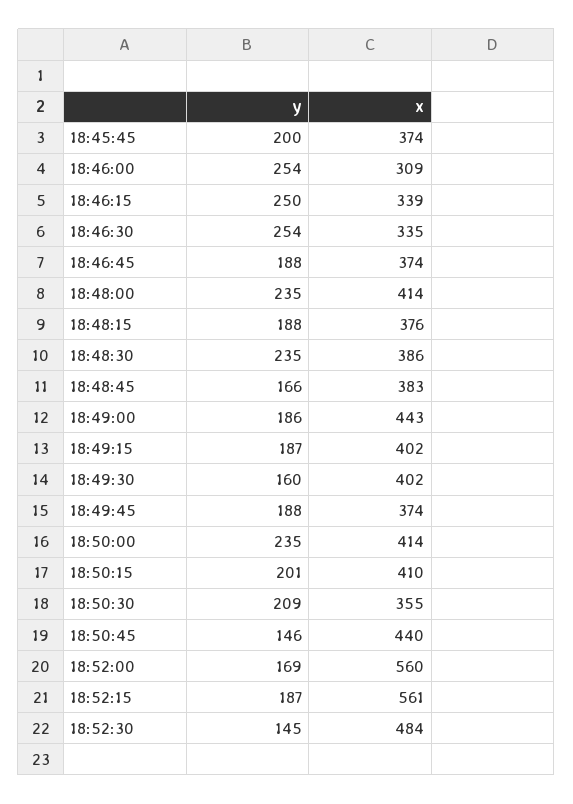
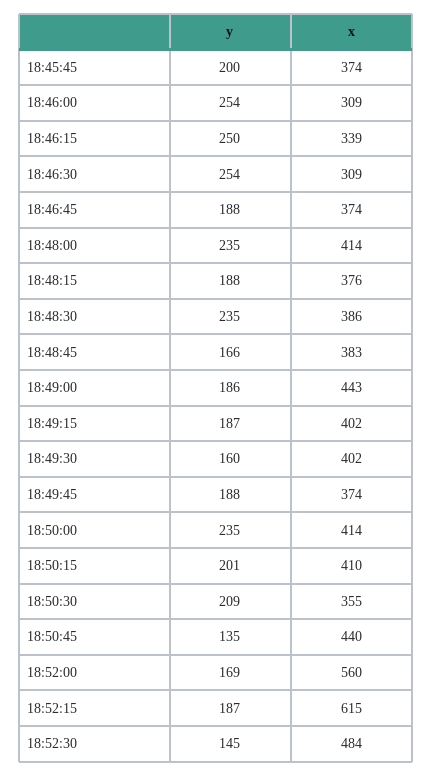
  {
    "y": {
      "18:45:45": 200,
      "18:46:00": 254,
      "18:46:15": 250,
      "18:46:30": 254,
      "18:46:45": 188,
      "18:48:00": 235,
      "18:48:15": 188,
      "18:48:30": 235,
      "18:48:45": 166,
      "18:49:00": 186,
      "18:49:15": 187,
      "18:49:30": 160,
      "18:49:45": 188,
      "18:50:00": 235,
      "18:50:15": 201,
      "18:50:30": 209,
-     "18:50:45": 146,
+     "18:50:45": 135,
      "18:52:00": 169,
      "18:52:15": 187,
      "18:52:30": 145
    },
    "x": {
      "18:45:45": 374,
      "18:46:00": 309,
      "18:46:15": 339,
-     "18:46:30": 335,
+     "18:46:30": 309,
      "18:46:45": 374,
      "18:48:00": 414,
      "18:48:15": 376,
      "18:48:30": 386,
      "18:48:45": 383,
      "18:49:00": 443,
      "18:49:15": 402,
      "18:49:30": 402,
      "18:49:45": 374,
      "18:50:00": 414,
      "18:50:15": 410,
      "18:50:30": 355,
      "18:50:45": 440,
      "18:52:00": 560,
-     "18:52:15": 561,
+     "18:52:15": 615,
      "18:52:30": 484
    }
  }

